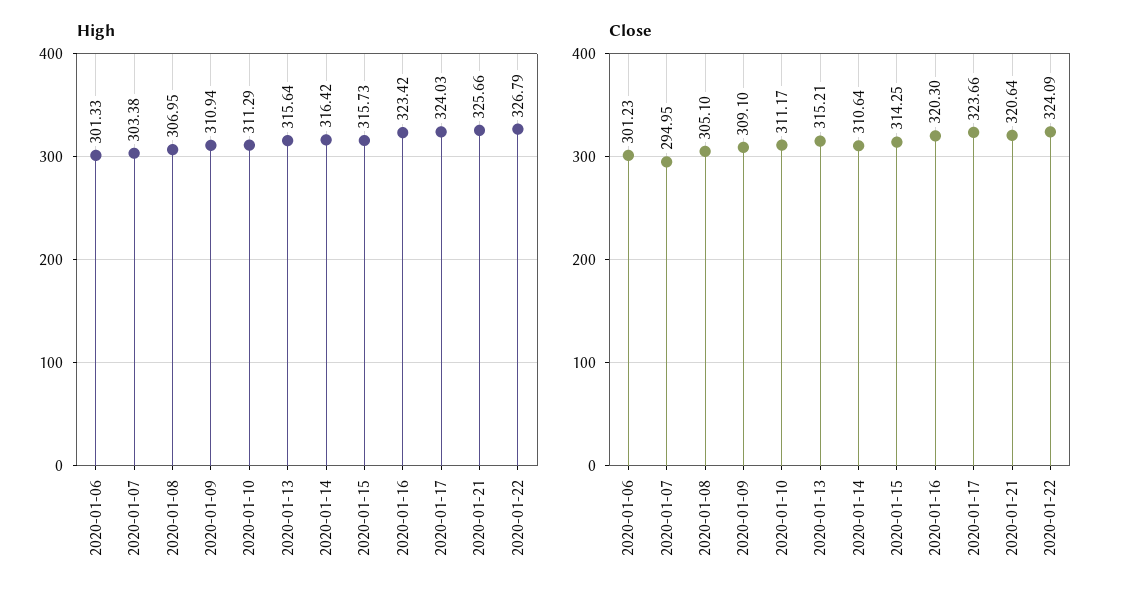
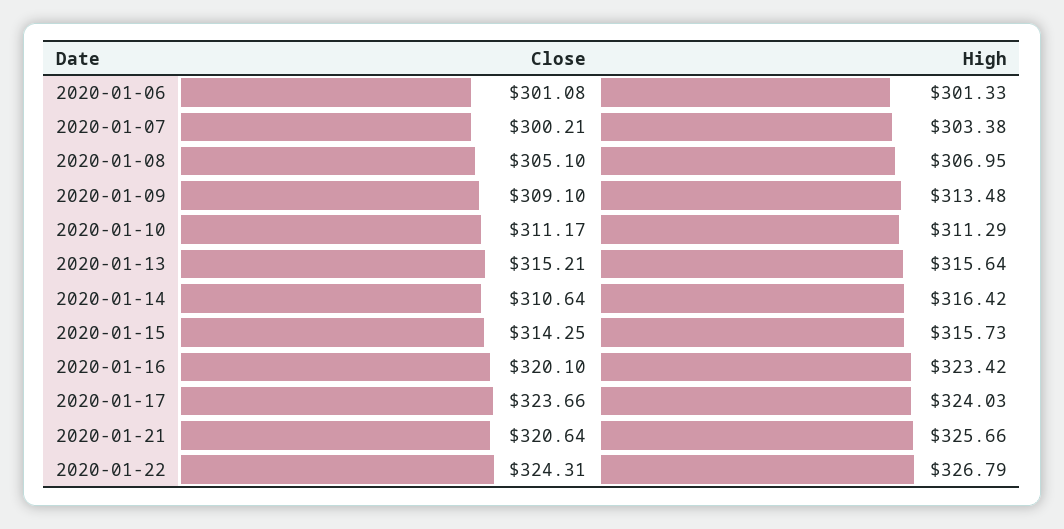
  {
    "High": {
      "2020-01-06": 301.33,
      "2020-01-07": 303.38,
      "2020-01-08": 306.95,
-     "2020-01-09": 310.94,
+     "2020-01-09": 313.48,
      "2020-01-10": 311.29,
      "2020-01-13": 315.64,
      "2020-01-14": 316.42,
      "2020-01-15": 315.73,
      "2020-01-16": 323.42,
      "2020-01-17": 324.03,
      "2020-01-21": 325.66,
      "2020-01-22": 326.79
    },
    "Close": {
-     "2020-01-06": 301.23,
+     "2020-01-06": 301.08,
-     "2020-01-07": 294.95,
+     "2020-01-07": 300.21,
      "2020-01-08": 305.1,
      "2020-01-09": 309.1,
      "2020-01-10": 311.17,
      "2020-01-13": 315.21,
      "2020-01-14": 310.64,
      "2020-01-15": 314.25,
-     "2020-01-16": 320.3,
+     "2020-01-16": 320.1,
      "2020-01-17": 323.66,
      "2020-01-21": 320.64,
-     "2020-01-22": 324.09
+     "2020-01-22": 324.31
    }
  }

